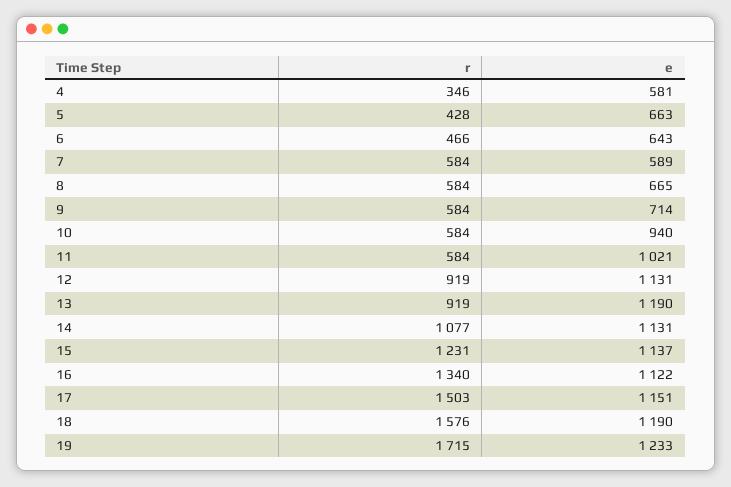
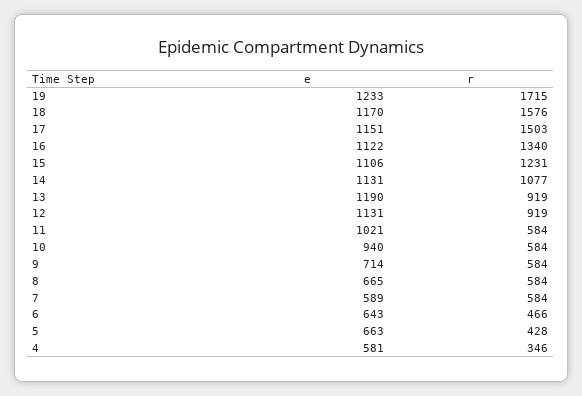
  {
    "r": {
      "4": 346,
      "5": 428,
      "6": 466,
      "7": 584,
      "8": 584,
      "9": 584,
      "10": 584,
      "11": 584,
      "12": 919,
      "13": 919,
      "14": 1077,
      "15": 1231,
      "16": 1340,
      "17": 1503,
      "18": 1576,
      "19": 1715
    },
    "e": {
      "4": 581,
      "5": 663,
      "6": 643,
      "7": 589,
      "8": 665,
      "9": 714,
      "10": 940,
      "11": 1021,
      "12": 1131,
      "13": 1190,
      "14": 1131,
-     "15": 1137,
+     "15": 1106,
      "16": 1122,
      "17": 1151,
-     "18": 1190,
+     "18": 1170,
      "19": 1233
    }
  }

